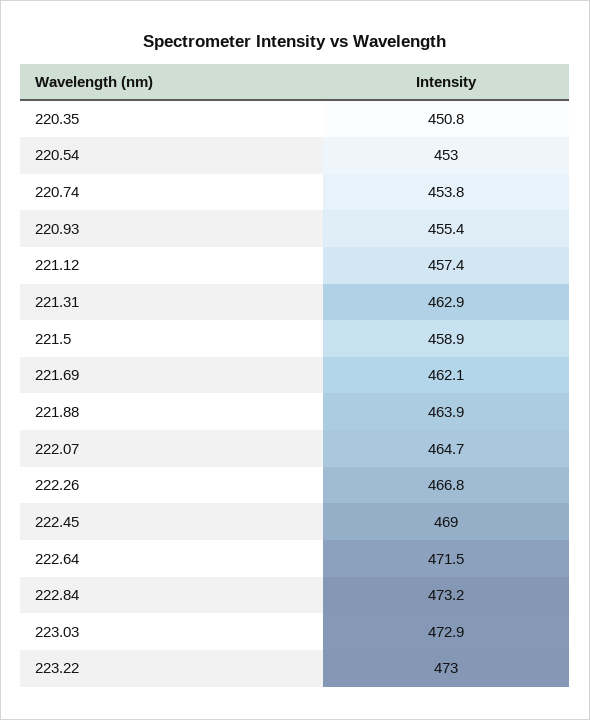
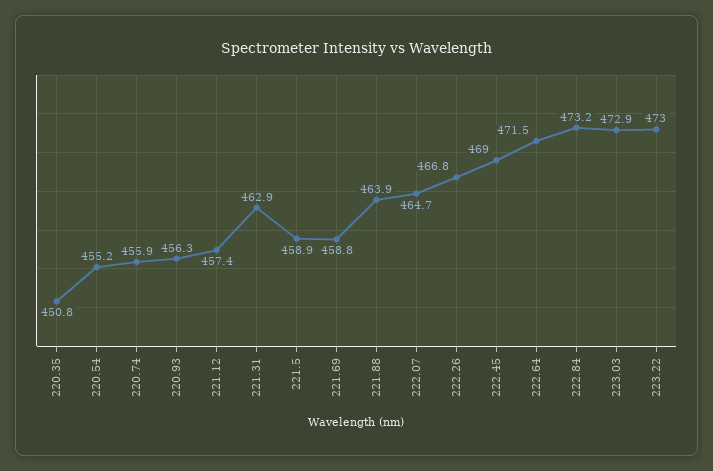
  {
    "220.35": 450.8,
-   "220.54": 453,
+   "220.54": 455.2,
-   "220.74": 453.8,
+   "220.74": 455.9,
-   "220.93": 455.4,
+   "220.93": 456.3,
    "221.12": 457.4,
    "221.31": 462.9,
    "221.5": 458.9,
-   "221.69": 462.1,
+   "221.69": 458.8,
    "221.88": 463.9,
    "222.07": 464.7,
    "222.26": 466.8,
    "222.45": 469,
    "222.64": 471.5,
    "222.84": 473.2,
    "223.03": 472.9,
    "223.22": 473
  }

